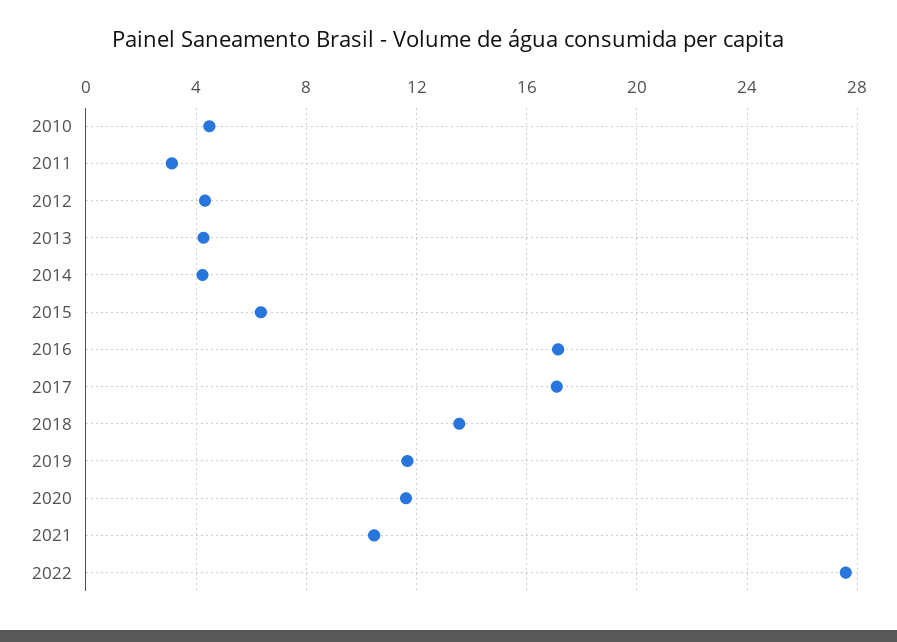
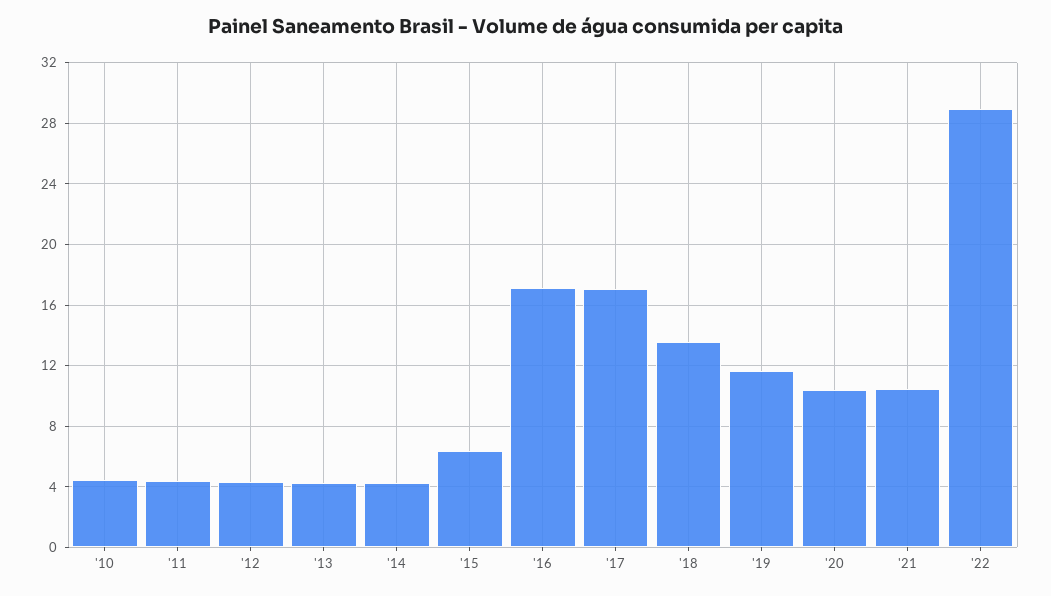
  {
    "2010": 4.5,
-   "2011": 3,
+   "2011": 4.5,
    "2012": 4.5,
    "2013": 4.5,
    "2014": 4,
    "2015": 6.5,
    "2016": 17,
    "2017": 17,
    "2018": 13.5,
    "2019": 11.5,
-   "2020": 11.5,
+   "2020": 10.5,
    "2021": 10.5,
-   "2022": 27.5
+   "2022": 29
  }

